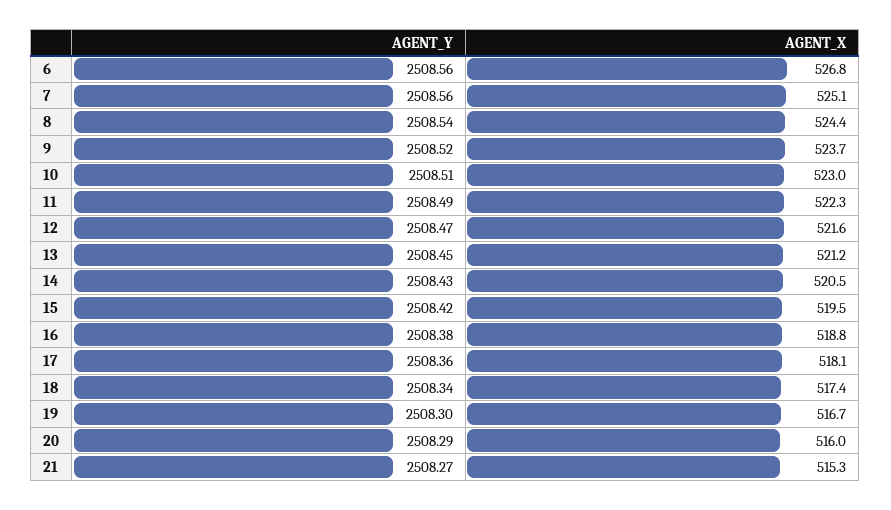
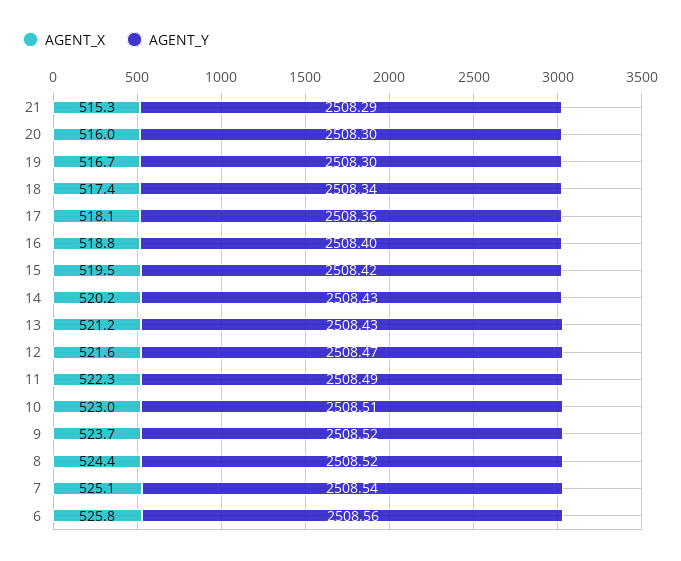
  {
    "AGENT_Y": {
      "6": 2508.56,
-     "7": 2508.56,
+     "7": 2508.54,
-     "8": 2508.54,
+     "8": 2508.52,
      "9": 2508.52,
      "10": 2508.51,
      "11": 2508.49,
      "12": 2508.47,
-     "13": 2508.45,
+     "13": 2508.43,
      "14": 2508.43,
      "15": 2508.42,
-     "16": 2508.38,
+     "16": 2508.4,
      "17": 2508.36,
      "18": 2508.34,
      "19": 2508.3,
-     "20": 2508.29,
+     "20": 2508.3,
-     "21": 2508.27
+     "21": 2508.29
    },
    "AGENT_X": {
-     "6": 526.8,
+     "6": 525.8,
      "7": 525.1,
      "8": 524.4,
      "9": 523.7,
      "10": 523,
      "11": 522.3,
      "12": 521.6,
      "13": 521.2,
-     "14": 520.5,
+     "14": 520.2,
      "15": 519.5,
      "16": 518.8,
      "17": 518.1,
      "18": 517.4,
      "19": 516.7,
      "20": 516,
      "21": 515.3
    }
  }

